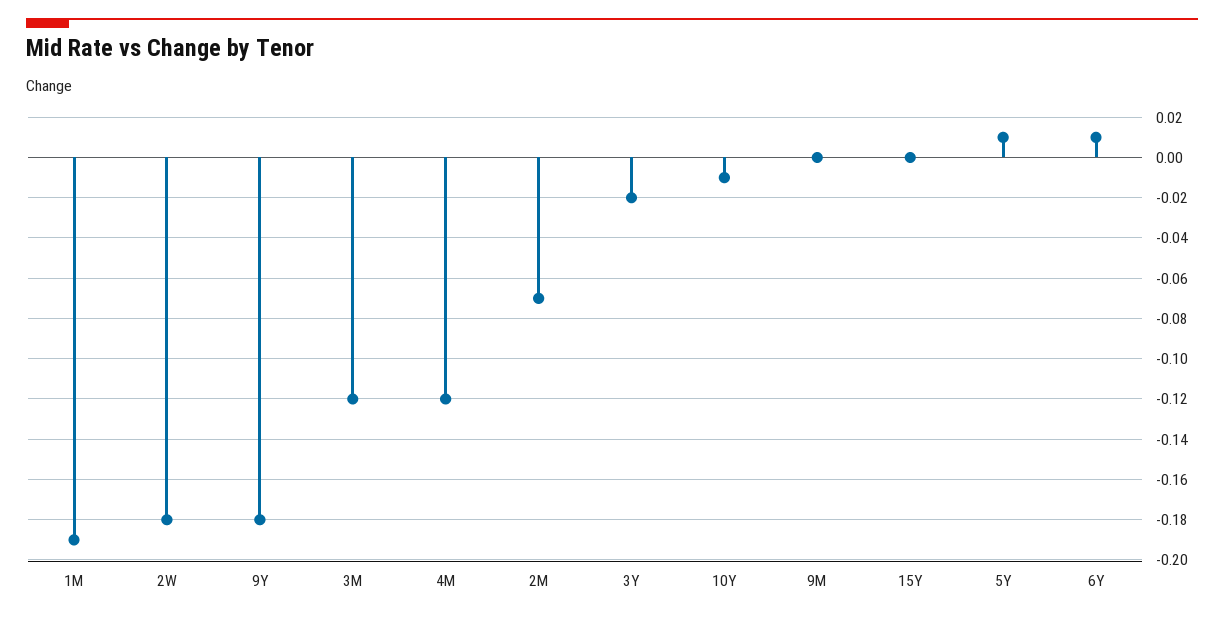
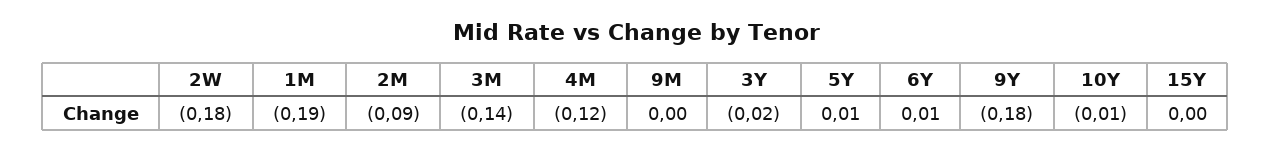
  {
    "1M": -0.19,
    "2W": -0.18,
    "9Y": -0.18,
-   "3M": -0.12,
+   "3M": -0.14,
    "4M": -0.12,
-   "2M": -0.07,
+   "2M": -0.09,
    "3Y": -0.02,
    "10Y": -0.01,
    "9M": 0,
    "15Y": 0,
    "5Y": 0.01,
    "6Y": 0.01
  }

